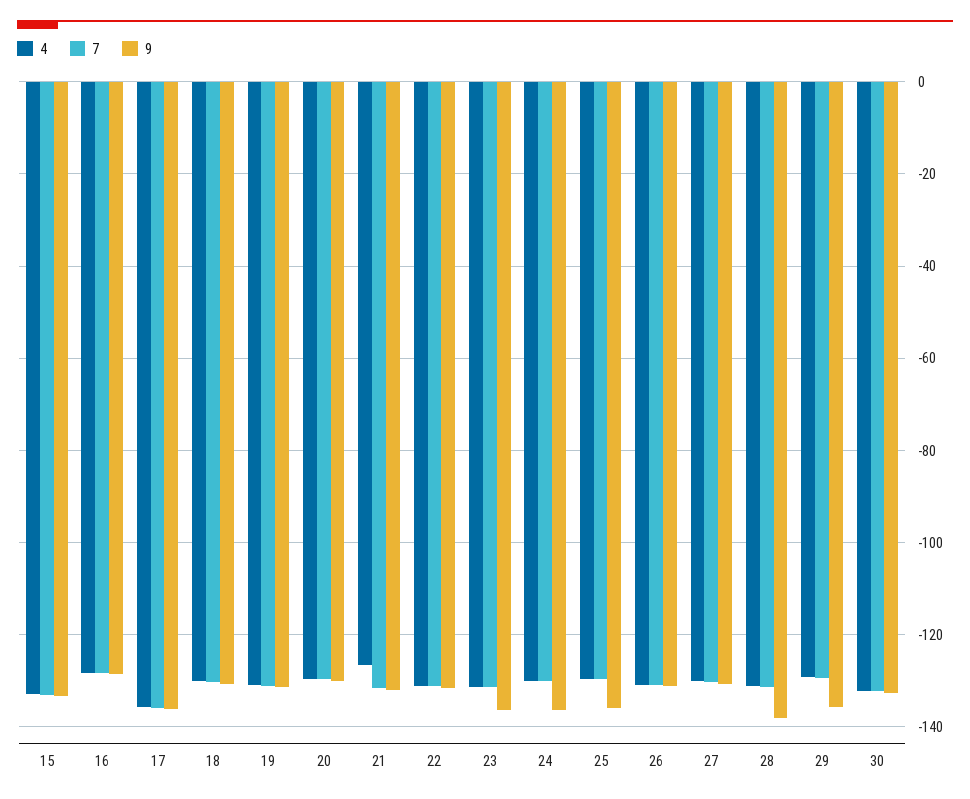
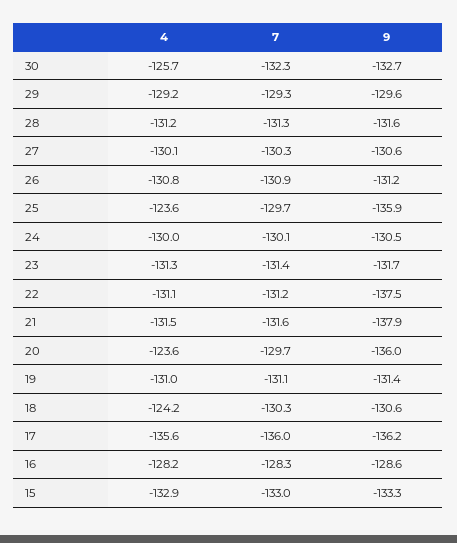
  {
    "4": {
      "15": -132.9,
      "16": -128.2,
      "17": -135.6,
-     "18": -130,
+     "18": -124.2,
      "19": -131,
-     "20": -130,
+     "20": -123.6,
-     "21": -126,
+     "21": -131.5,
      "22": -131.1,
      "23": -131.3,
      "24": -130,
-     "25": -130,
+     "25": -123.6,
      "26": -130.8,
      "27": -130.1,
      "28": -131.2,
      "29": -129.2,
-     "30": -132
+     "30": -125.7
    },
    "7": {
      "15": -133,
      "16": -128.3,
      "17": -136,
      "18": -130.3,
      "19": -131.1,
      "20": -129.7,
      "21": -131.6,
      "22": -131.2,
      "23": -131.4,
      "24": -130.1,
      "25": -129.7,
      "26": -130.9,
      "27": -130.3,
      "28": -131.3,
      "29": -129.3,
      "30": -132.3
    },
    "9": {
      "15": -133.3,
      "16": -128.6,
      "17": -136.2,
      "18": -130.6,
      "19": -131.4,
-     "20": -130,
+     "20": -136,
-     "21": -132,
+     "21": -137.9,
-     "22": -132,
+     "22": -137.5,
-     "23": -136,
+     "23": -131.7,
-     "24": -136,
+     "24": -130.5,
      "25": -135.9,
      "26": -131.2,
      "27": -130.6,
-     "28": -138,
+     "28": -131.6,
-     "29": -136,
+     "29": -129.6,
      "30": -132.7
    }
  }

